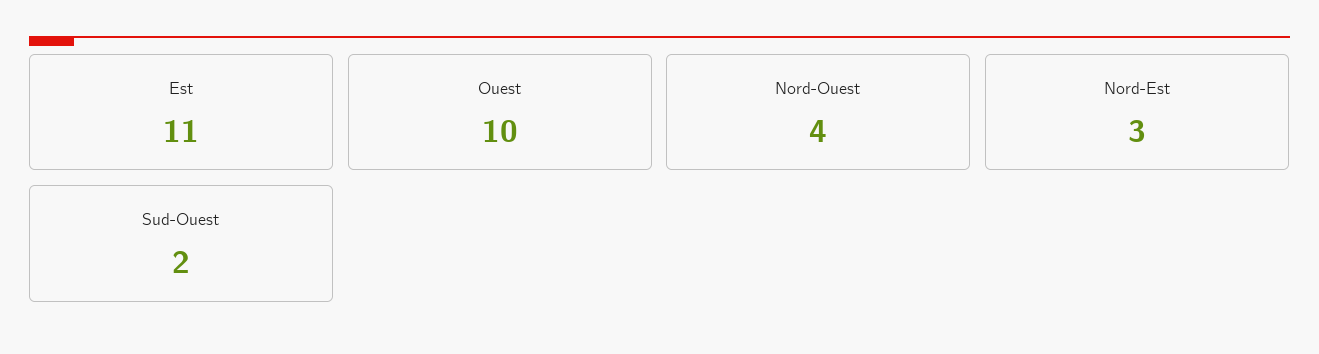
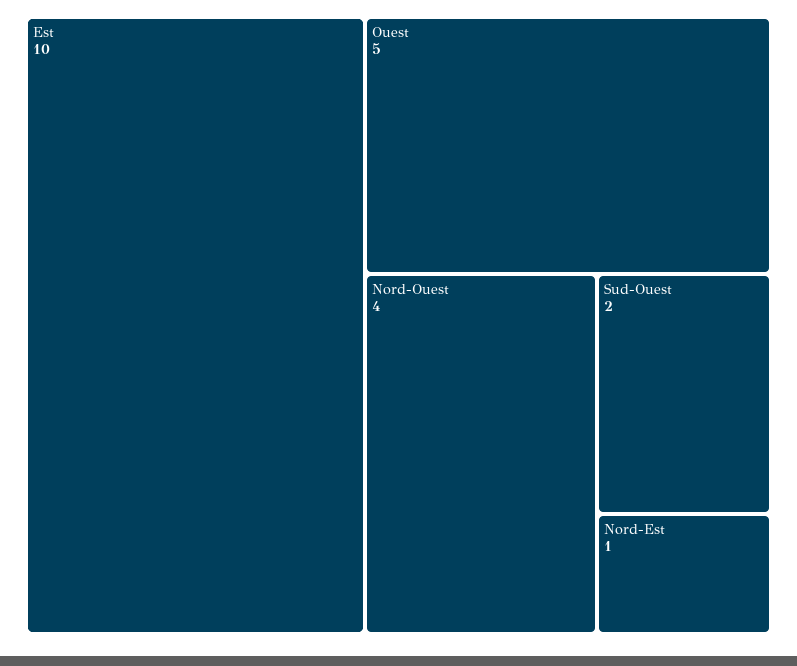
  {
-   "Est": 11,
+   "Est": 10,
-   "Ouest": 10,
+   "Ouest": 5,
    "Nord-Ouest": 4,
-   "Nord-Est": 3,
+   "Nord-Est": 1,
    "Sud-Ouest": 2
  }

